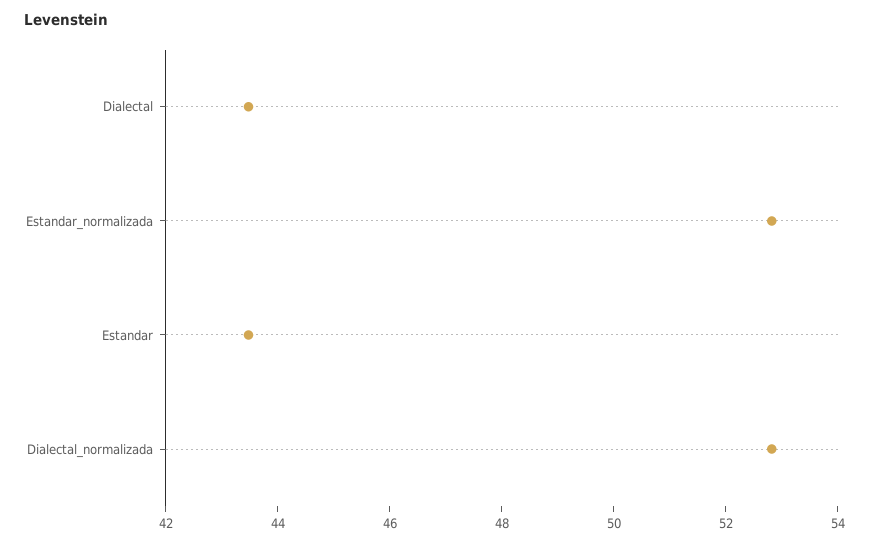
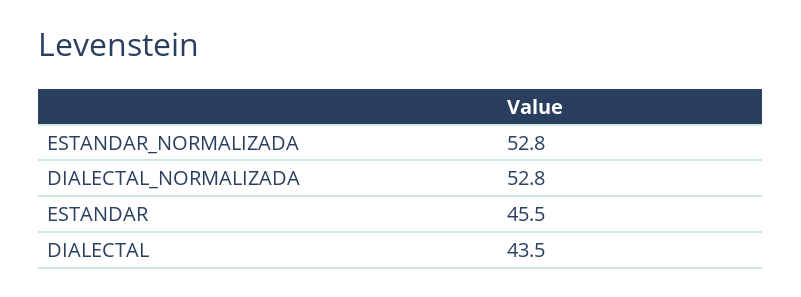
  {
    "Dialectal": 43.5,
    "Estandar_normalizada": 52.8,
-   "Estandar": 43.5,
+   "Estandar": 45.5,
    "Dialectal_normalizada": 52.8
  }

